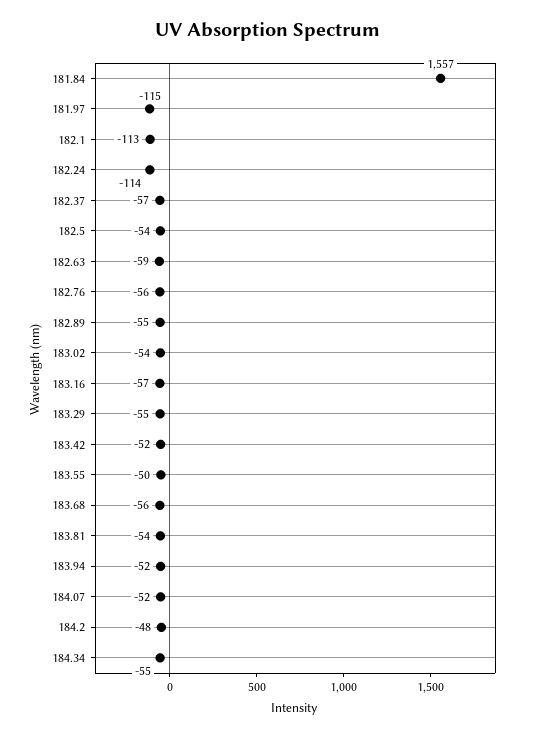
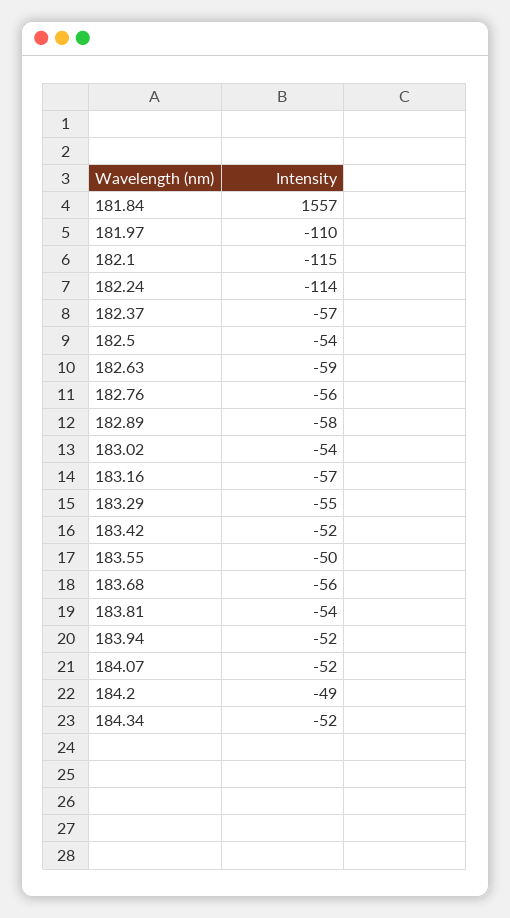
  {
    "181.84": 1557,
-   "181.97": -115,
+   "181.97": -110,
-   "182.1": -113,
+   "182.1": -115,
    "182.24": -114,
    "182.37": -57,
    "182.5": -54,
    "182.63": -59,
    "182.76": -56,
-   "182.89": -55,
+   "182.89": -58,
    "183.02": -54,
    "183.16": -57,
    "183.29": -55,
    "183.42": -52,
    "183.55": -50,
    "183.68": -56,
    "183.81": -54,
    "183.94": -52,
    "184.07": -52,
-   "184.2": -48,
+   "184.2": -49,
-   "184.34": -55
+   "184.34": -52
  }

